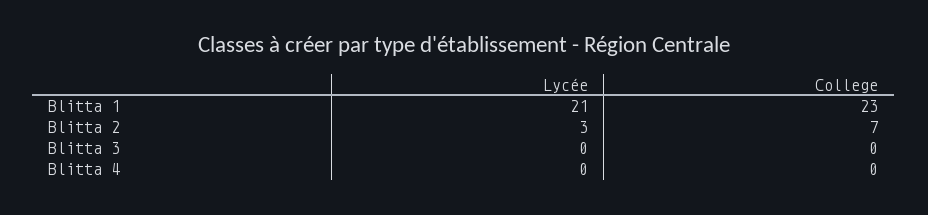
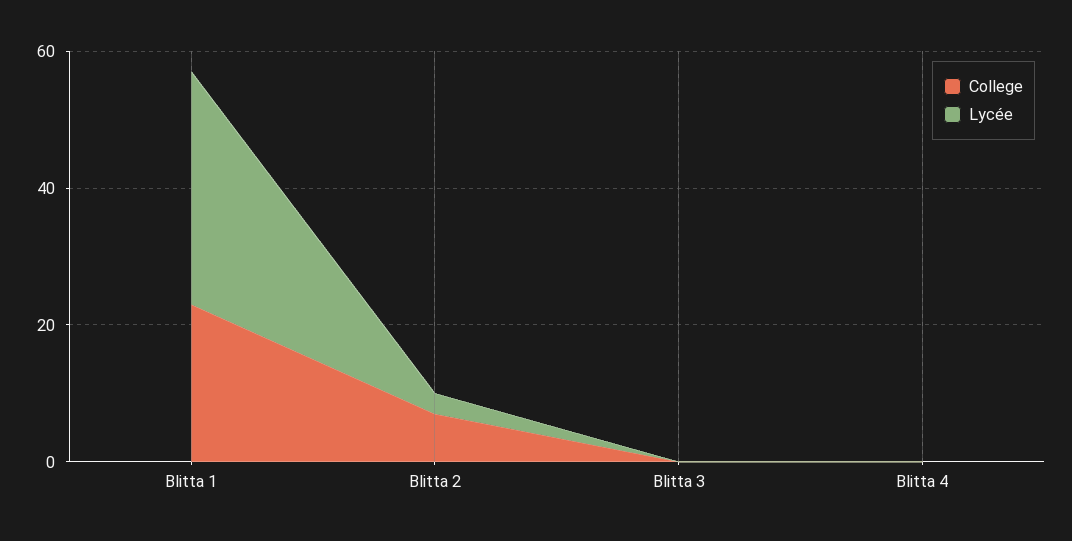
  {
    "Lycée": {
-     "Blitta 1": 21,
+     "Blitta 1": 35,
      "Blitta 2": 3,
      "Blitta 3": 0,
      "Blitta 4": 0
    },
    "College": {
      "Blitta 1": 23,
      "Blitta 2": 7,
      "Blitta 3": 0,
      "Blitta 4": 0
    }
  }

